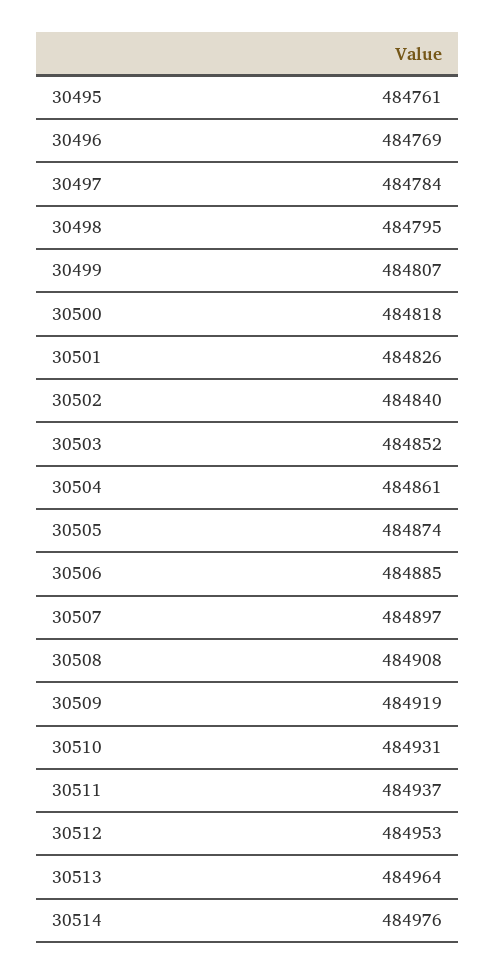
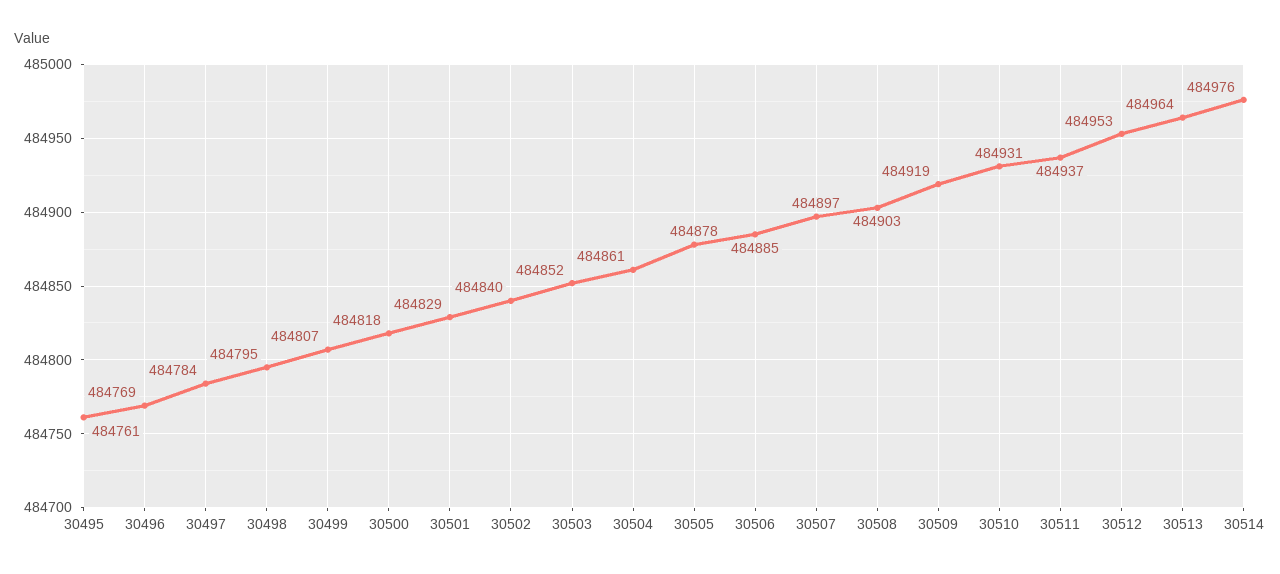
  {
    "30495": 484761,
    "30496": 484769,
    "30497": 484784,
    "30498": 484795,
    "30499": 484807,
    "30500": 484818,
-   "30501": 484826,
+   "30501": 484829,
    "30502": 484840,
    "30503": 484852,
    "30504": 484861,
-   "30505": 484874,
+   "30505": 484878,
    "30506": 484885,
    "30507": 484897,
-   "30508": 484908,
+   "30508": 484903,
    "30509": 484919,
    "30510": 484931,
    "30511": 484937,
    "30512": 484953,
    "30513": 484964,
    "30514": 484976
  }

